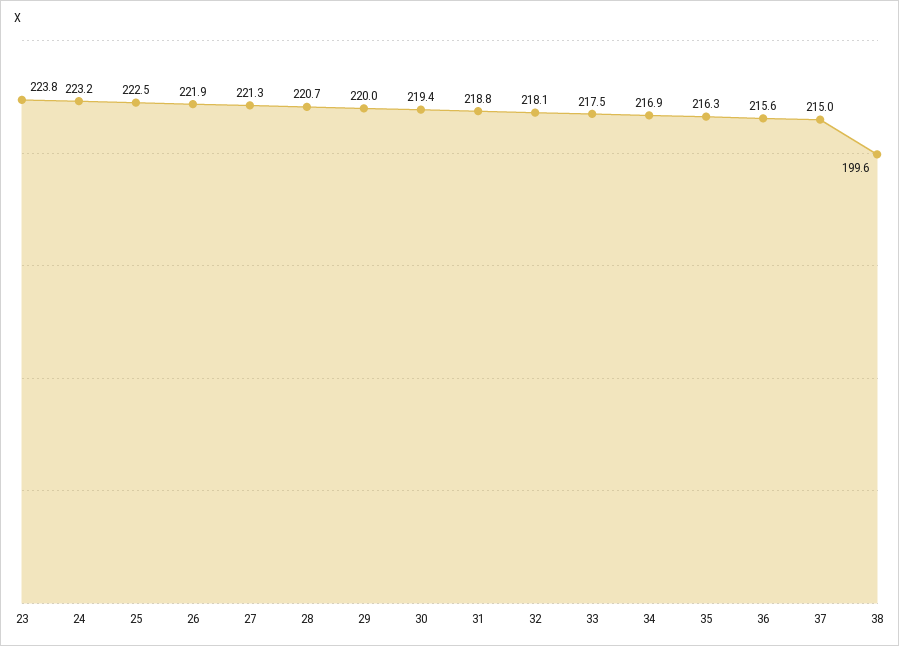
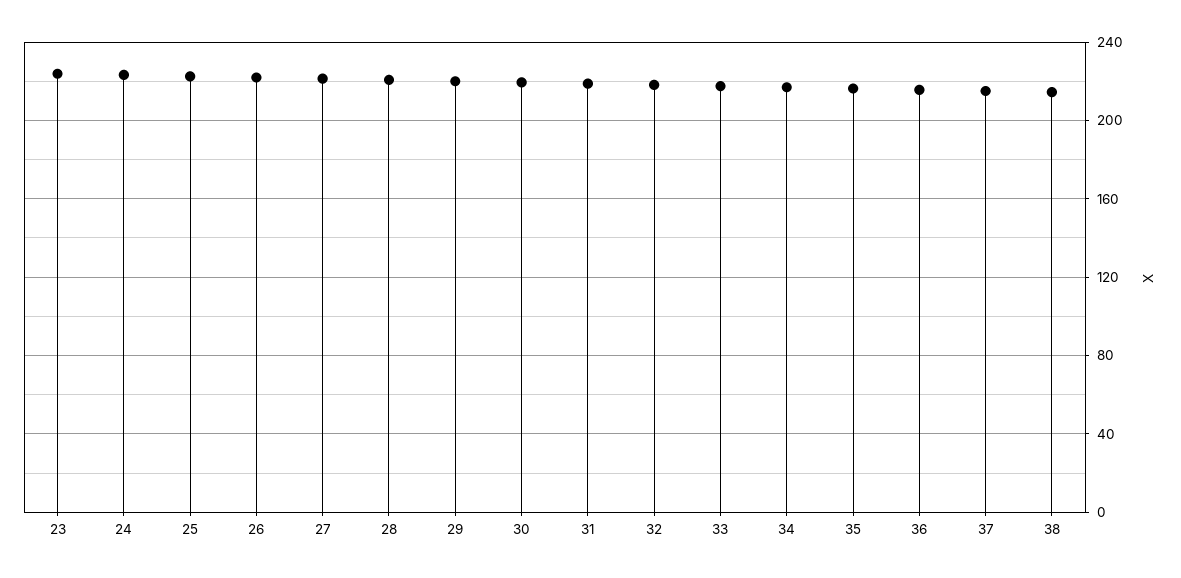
  {
    "23": 223.8,
    "24": 223.2,
    "25": 222.5,
    "26": 221.9,
    "27": 221.3,
    "28": 220.7,
    "29": 220,
    "30": 219.4,
    "31": 218.8,
    "32": 218.1,
    "33": 217.5,
    "34": 216.9,
    "35": 216.3,
    "36": 215.6,
    "37": 215,
-   "38": 199.6
+   "38": 215
  }

